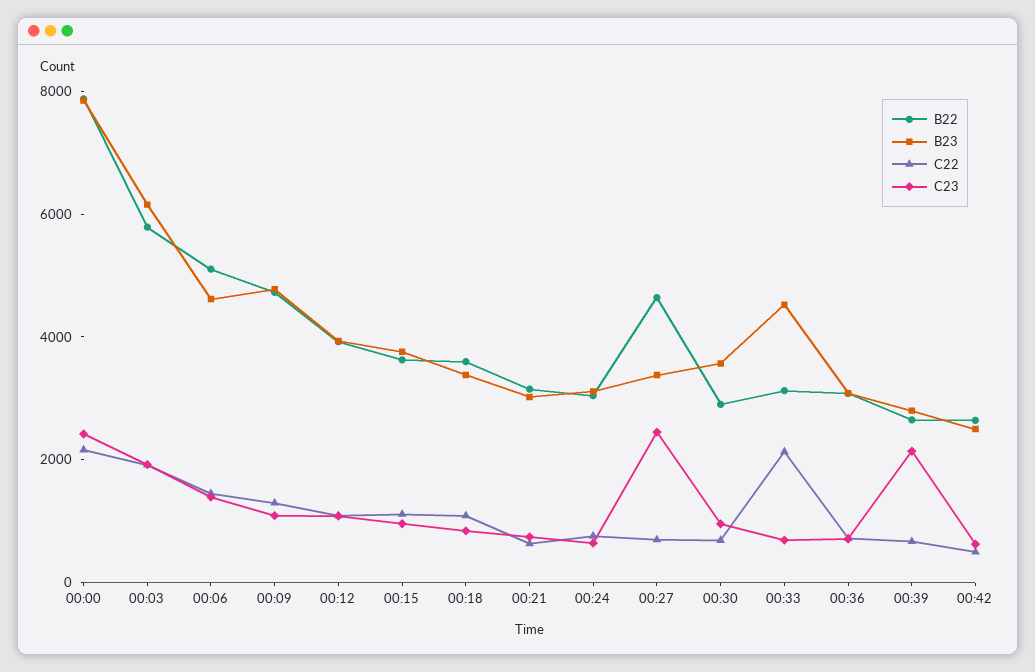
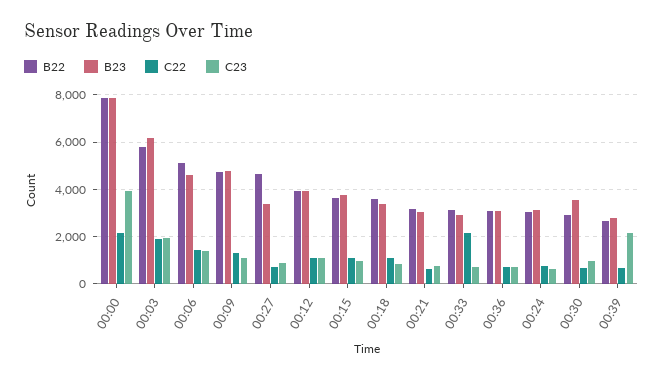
  {
    "B22": {
      "00:00": 8000,
      "00:03": 6000,
      "00:06": 5000,
      "00:09": 4500,
      "00:12": 4000,
      "00:15": 3500,
      "00:18": 3500,
      "00:21": 3000,
      "00:24": 3000,
      "00:27": 4500,
      "00:30": 3000,
      "00:33": 3000,
      "00:36": 3000,
-     "00:39": 2500,
+     "00:39": 2500
-     "00:42": 2500
    },
    "B23": {
      "00:00": 8000,
      "00:03": 6000,
      "00:06": 4500,
      "00:09": 5000,
      "00:12": 4000,
      "00:15": 4000,
      "00:18": 3500,
      "00:21": 3000,
      "00:24": 3000,
      "00:27": 3500,
      "00:30": 3500,
-     "00:33": 4500,
+     "00:33": 3000,
      "00:36": 3000,
-     "00:39": 3000,
+     "00:39": 3000
-     "00:42": 2500
    },
    "C22": {
      "00:00": 2000,
      "00:03": 2000,
      "00:06": 1500,
      "00:09": 1500,
      "00:12": 1000,
      "00:15": 1000,
      "00:18": 1000,
      "00:21": 500,
      "00:24": 1000,
      "00:27": 500,
      "00:30": 500,
      "00:33": 2000,
      "00:36": 500,
-     "00:39": 500,
+     "00:39": 500
-     "00:42": 500
    },
    "C23": {
-     "00:00": 2500,
+     "00:00": 4000,
      "00:03": 2000,
      "00:06": 1500,
      "00:09": 1000,
      "00:12": 1000,
      "00:15": 1000,
      "00:18": 1000,
      "00:21": 500,
      "00:24": 500,
-     "00:27": 2500,
+     "00:27": 1000,
      "00:30": 1000,
      "00:33": 500,
      "00:36": 500,
-     "00:39": 2000,
+     "00:39": 2000
-     "00:42": 500
    }
  }

